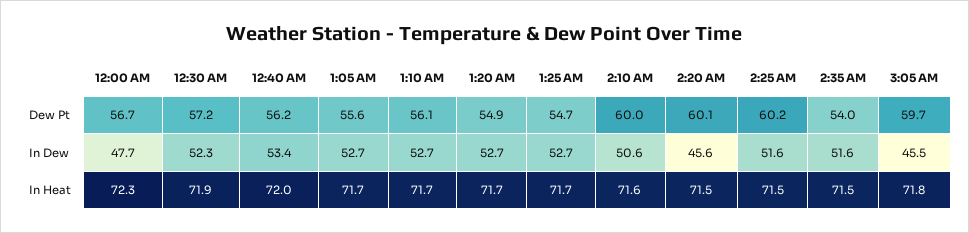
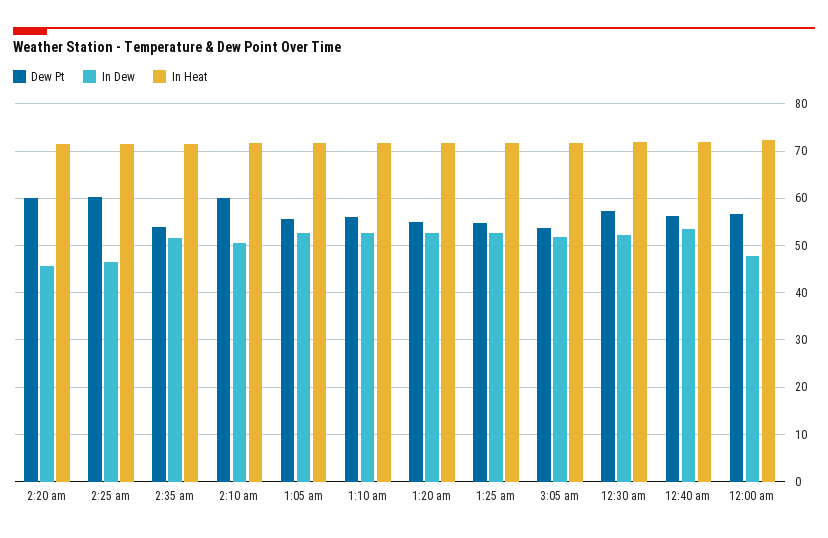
  {
    "Dew Pt": {
      "12:00 AM": 56.7,
      "12:30 AM": 57.2,
      "12:40 AM": 56.2,
      "1:05 AM": 55.6,
      "1:10 AM": 56.1,
      "1:20 AM": 54.9,
      "1:25 AM": 54.7,
      "2:10 AM": 60,
      "2:20 AM": 60.1,
      "2:25 AM": 60.2,
      "2:35 AM": 54,
-     "3:05 AM": 59.7
+     "3:05 AM": 54
    },
    "In Dew": {
      "12:00 AM": 47.7,
      "12:30 AM": 52.3,
      "12:40 AM": 53.4,
      "1:05 AM": 52.7,
      "1:10 AM": 52.7,
      "1:20 AM": 52.7,
      "1:25 AM": 52.7,
      "2:10 AM": 50.6,
      "2:20 AM": 45.6,
-     "2:25 AM": 51.6,
+     "2:25 AM": 46,
      "2:35 AM": 51.6,
-     "3:05 AM": 45.5
+     "3:05 AM": 52
    },
    "In Heat": {
      "12:00 AM": 72.3,
      "12:30 AM": 71.9,
      "12:40 AM": 72,
      "1:05 AM": 71.7,
      "1:10 AM": 71.7,
      "1:20 AM": 71.7,
      "1:25 AM": 71.7,
      "2:10 AM": 71.6,
      "2:20 AM": 71.5,
      "2:25 AM": 71.5,
      "2:35 AM": 71.5,
      "3:05 AM": 71.8
    }
  }

